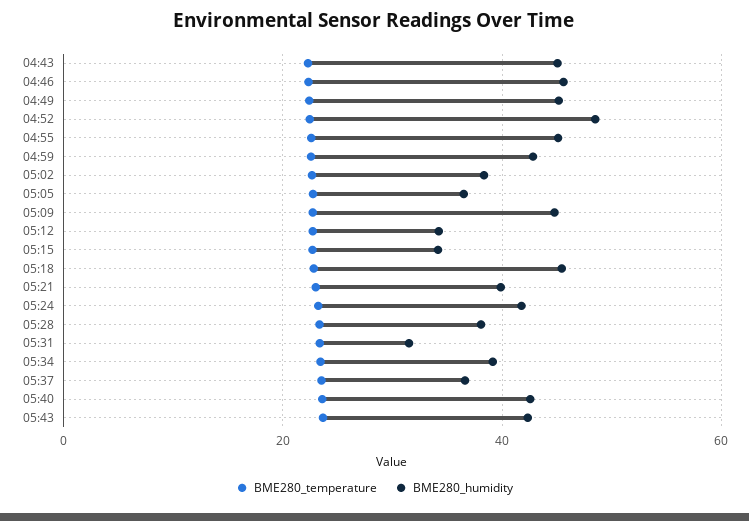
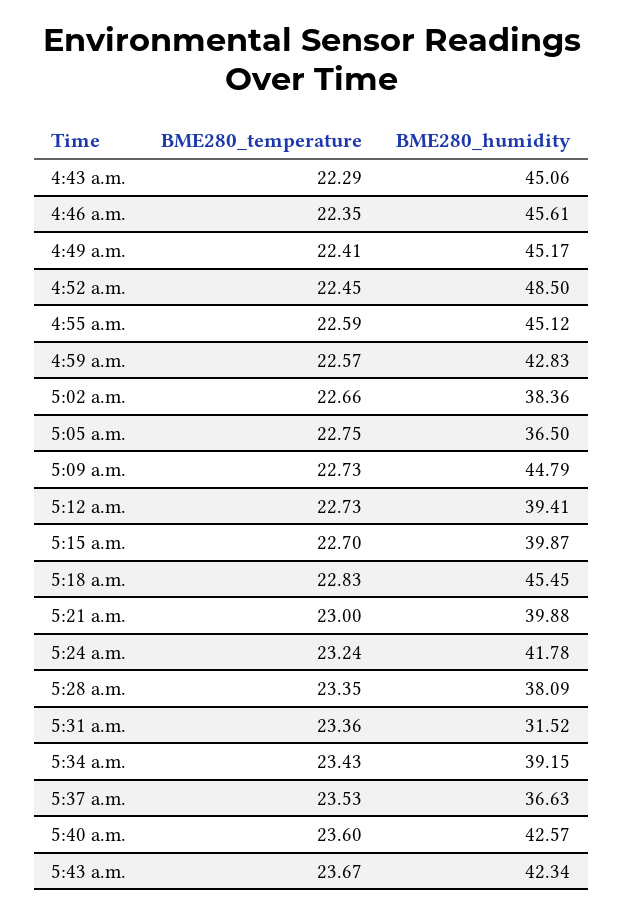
  {
    "BME280_temperature": {
      "04:43": 22.29,
      "04:46": 22.35,
      "04:49": 22.41,
      "04:52": 22.45,
      "04:55": 22.59,
      "04:59": 22.57,
      "05:02": 22.66,
      "05:05": 22.75,
      "05:09": 22.73,
      "05:12": 22.73,
      "05:15": 22.7,
      "05:18": 22.83,
      "05:21": 23,
      "05:24": 23.24,
      "05:28": 23.35,
      "05:31": 23.36,
      "05:34": 23.43,
      "05:37": 23.53,
      "05:40": 23.6,
      "05:43": 23.67
    },
    "BME280_humidity": {
      "04:43": 45.06,
      "04:46": 45.61,
      "04:49": 45.17,
      "04:52": 48.5,
      "04:55": 45.12,
      "04:59": 42.83,
      "05:02": 38.36,
      "05:05": 36.5,
      "05:09": 44.79,
-     "05:12": 34,
+     "05:12": 39.41,
-     "05:15": 34,
+     "05:15": 39.87,
      "05:18": 45.45,
      "05:21": 39.88,
      "05:24": 41.78,
      "05:28": 38.09,
      "05:31": 31.52,
      "05:34": 39.15,
      "05:37": 36.63,
      "05:40": 42.57,
      "05:43": 42.34
    }
  }

